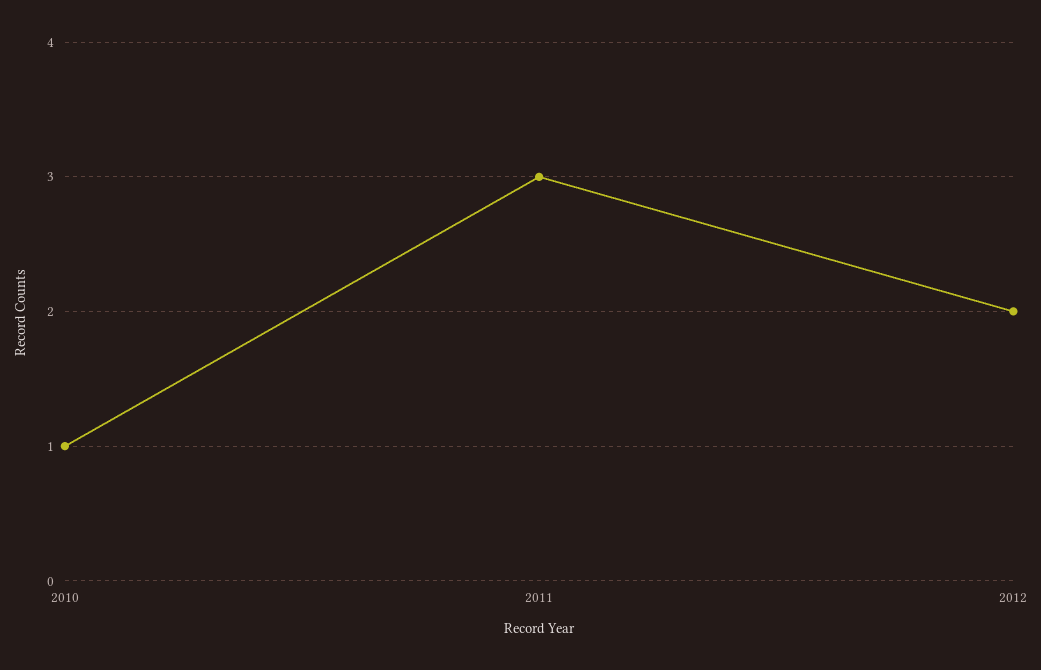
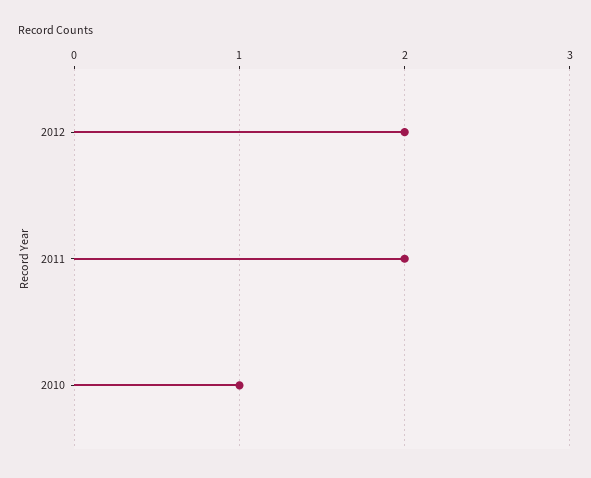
  {
    "2010": 1,
-   "2011": 3,
+   "2011": 2,
    "2012": 2
  }

